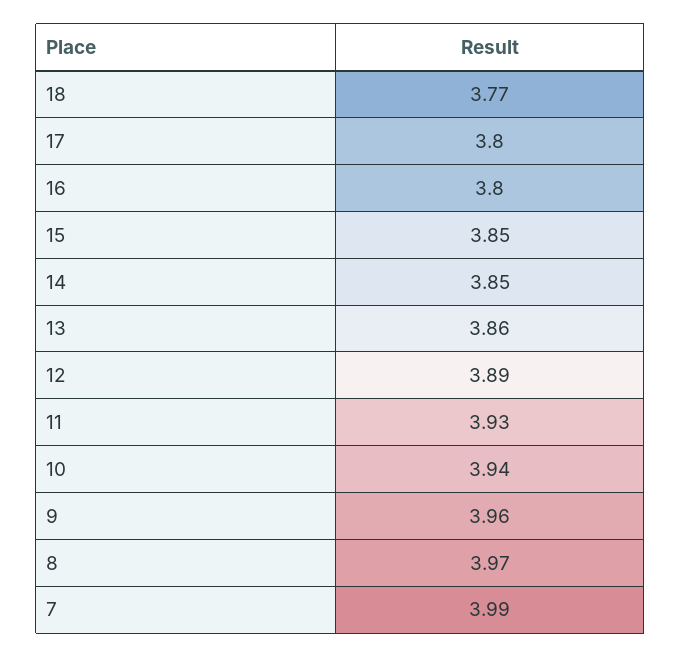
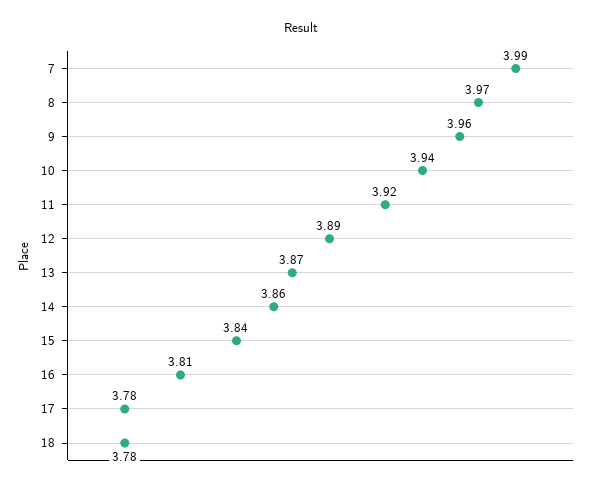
  {
-   "18": 3.77,
+   "18": 3.78,
-   "17": 3.8,
+   "17": 3.78,
-   "16": 3.8,
+   "16": 3.81,
-   "15": 3.85,
+   "15": 3.84,
-   "14": 3.85,
+   "14": 3.86,
-   "13": 3.86,
+   "13": 3.87,
    "12": 3.89,
-   "11": 3.93,
+   "11": 3.92,
    "10": 3.94,
    "9": 3.96,
    "8": 3.97,
    "7": 3.99
  }

